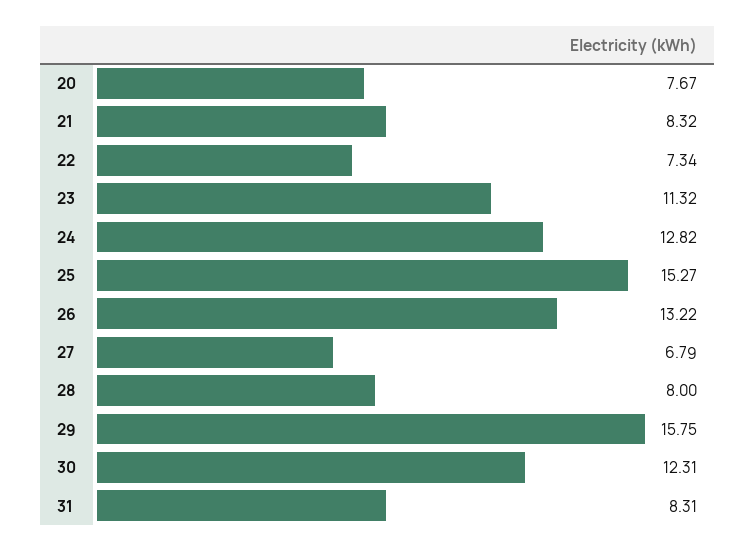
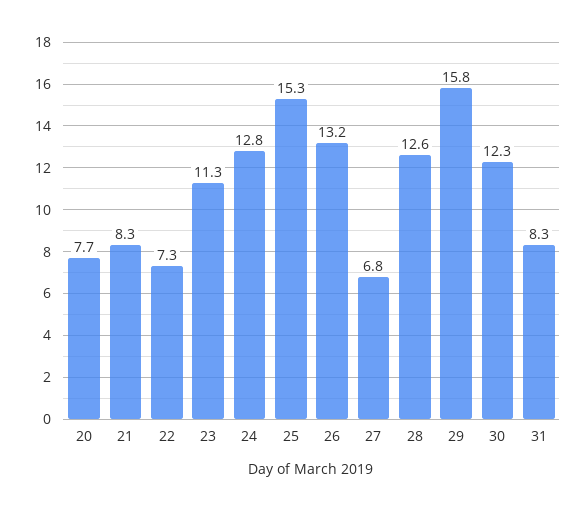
  {
    "20": 7.67,
    "21": 8.32,
    "22": 7.34,
    "23": 11.32,
    "24": 12.82,
    "25": 15.27,
    "26": 13.22,
    "27": 6.79,
-   "28": 8,
+   "28": 12.6,
    "29": 15.75,
    "30": 12.31,
    "31": 8.31
  }

